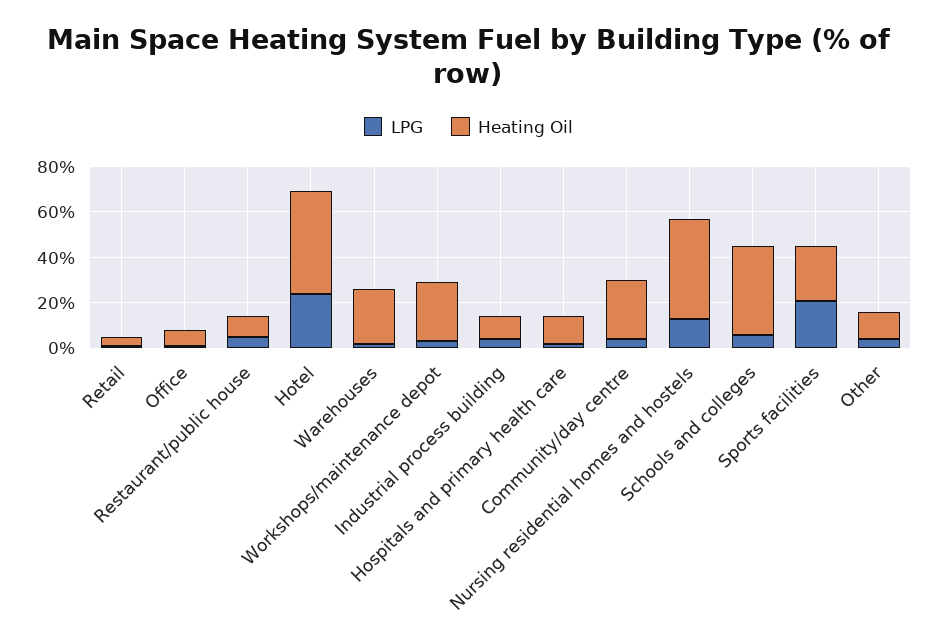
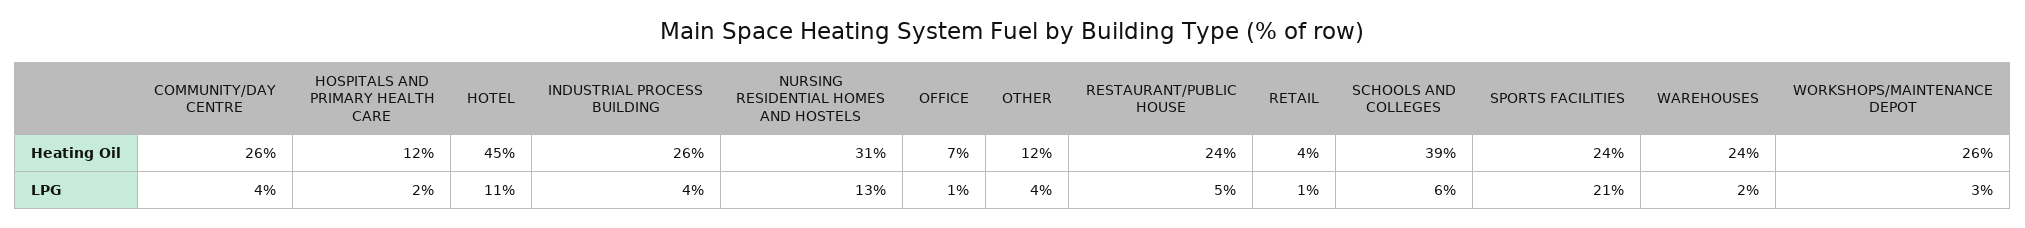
  {
    "LPG": {
      "Retail": 1,
      "Office": 1,
      "Restaurant/public house": 5,
-     "Hotel": 25,
+     "Hotel": 11,
      "Warehouses": 2,
      "Workshops/maintenance depot": 3,
      "Industrial process building": 4,
      "Hospitals and primary health care": 2,
      "Community/day centre": 4,
      "Nursing residential homes and hostels": 13,
      "Schools and colleges": 6,
      "Sports facilities": 21,
      "Other": 4
    },
    "Heating Oil": {
      "Retail": 4,
      "Office": 7,
-     "Restaurant/public house": 10,
+     "Restaurant/public house": 24,
      "Hotel": 45,
      "Warehouses": 24,
      "Workshops/maintenance depot": 26,
-     "Industrial process building": 10,
+     "Industrial process building": 26,
      "Hospitals and primary health care": 12,
      "Community/day centre": 26,
-     "Nursing residential homes and hostels": 45,
+     "Nursing residential homes and hostels": 31,
      "Schools and colleges": 39,
      "Sports facilities": 24,
      "Other": 12
    }
  }

